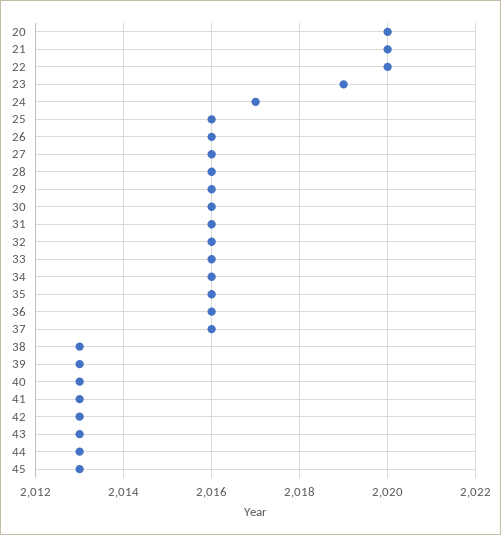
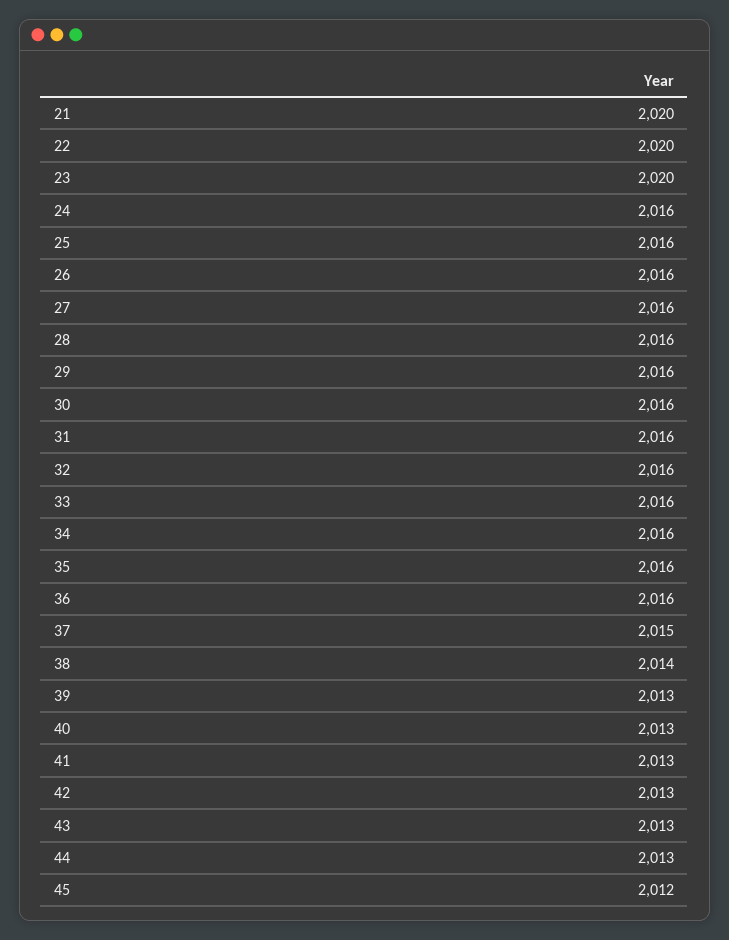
  {
-   "20": 2020,
    "21": 2020,
    "22": 2020,
-   "23": 2019,
+   "23": 2020,
-   "24": 2017,
+   "24": 2016,
    "25": 2016,
    "26": 2016,
    "27": 2016,
    "28": 2016,
    "29": 2016,
    "30": 2016,
    "31": 2016,
    "32": 2016,
    "33": 2016,
    "34": 2016,
    "35": 2016,
    "36": 2016,
-   "37": 2016,
+   "37": 2015,
-   "38": 2013,
+   "38": 2014,
    "39": 2013,
    "40": 2013,
    "41": 2013,
    "42": 2013,
    "43": 2013,
    "44": 2013,
-   "45": 2013
+   "45": 2012
  }

